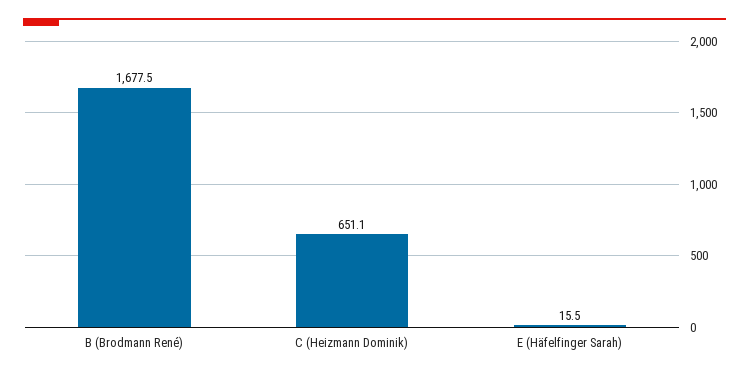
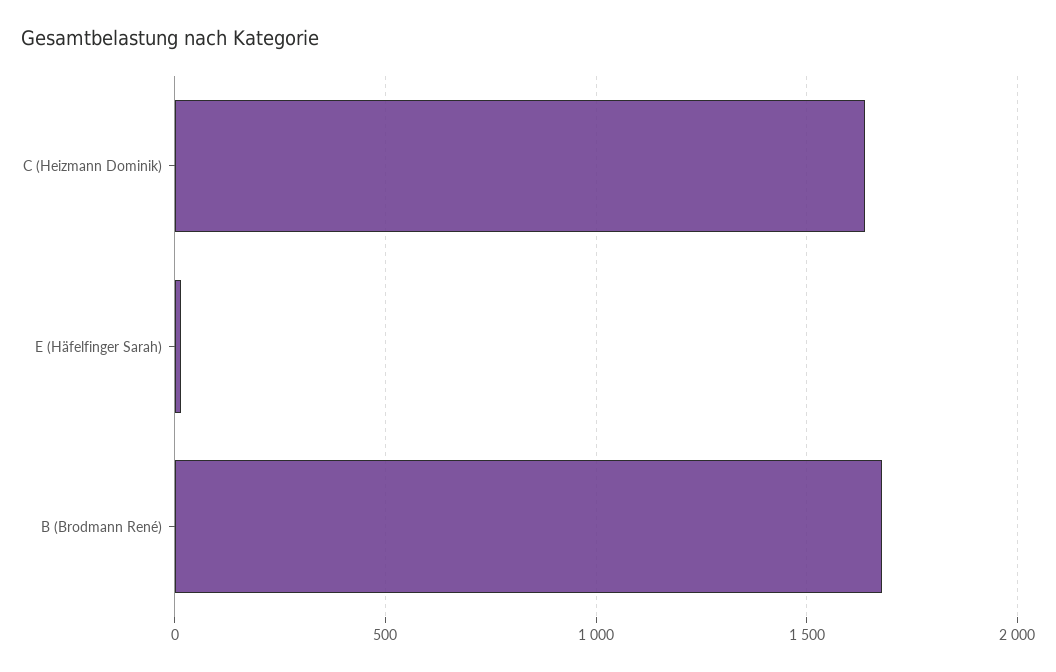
  {
    "B (Brodmann René)": 1677.5,
-   "C (Heizmann Dominik)": 651.1,
+   "C (Heizmann Dominik)": 1650,
    "E (Häfelfinger Sarah)": 15.5
  }

